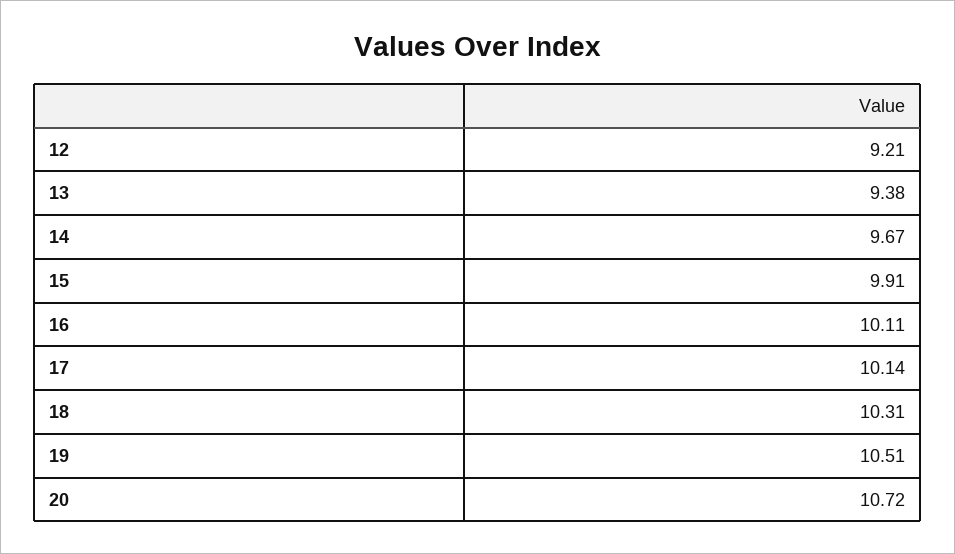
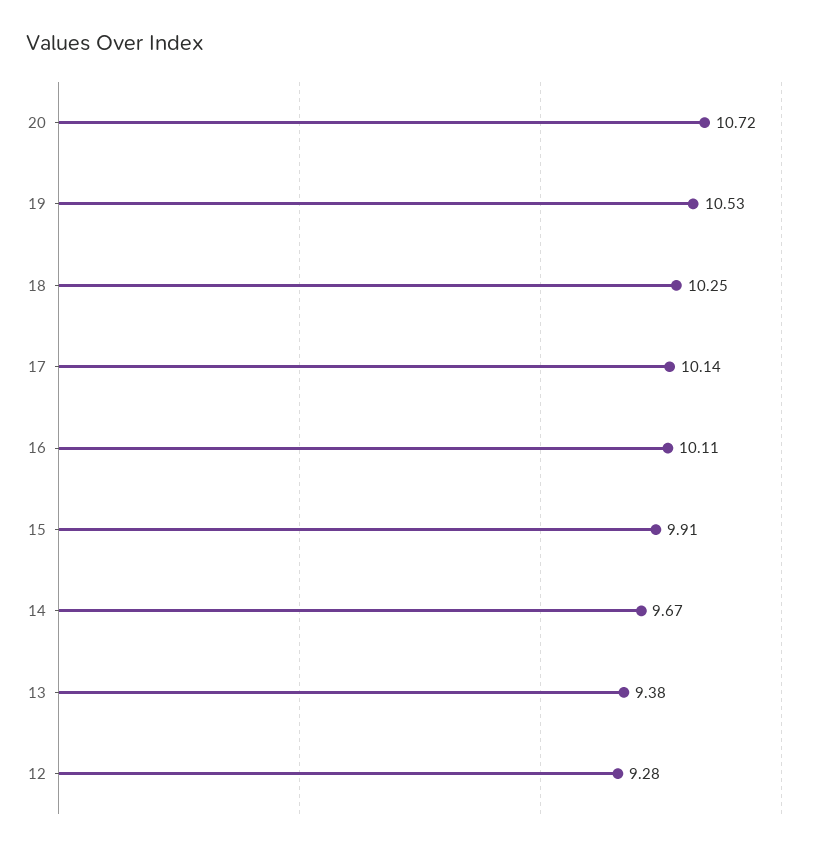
  {
-   "12": 9.21,
+   "12": 9.28,
    "13": 9.38,
    "14": 9.67,
    "15": 9.91,
    "16": 10.11,
    "17": 10.14,
-   "18": 10.31,
+   "18": 10.25,
-   "19": 10.51,
+   "19": 10.53,
    "20": 10.72
  }

